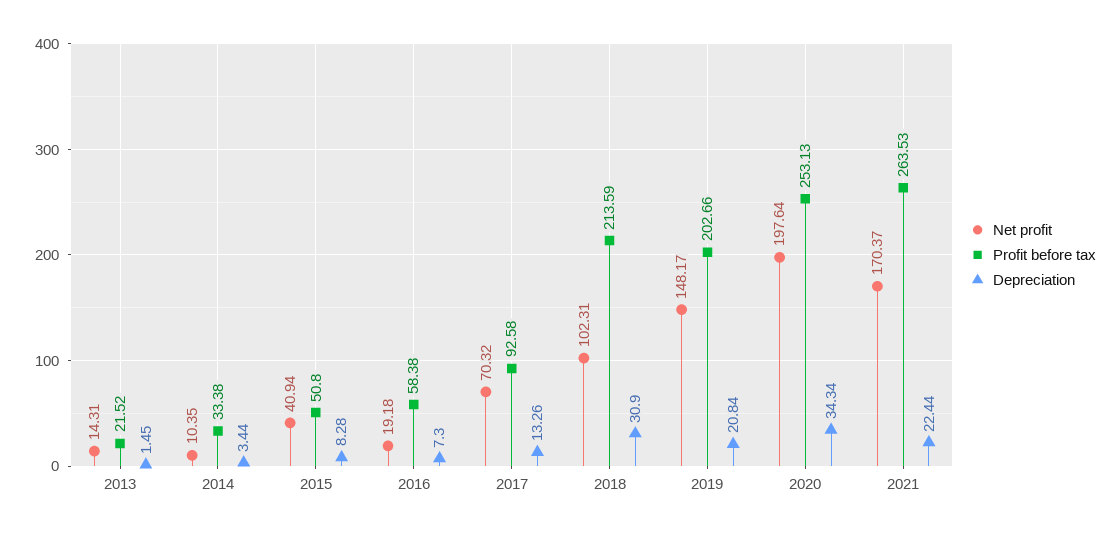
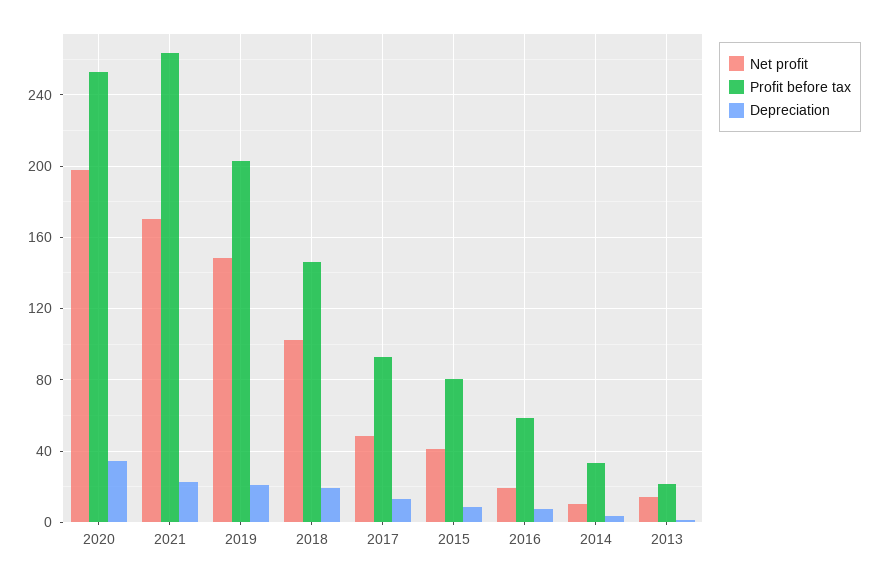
  {
    "Net profit": {
      "2013": 14.31,
      "2014": 10.35,
      "2015": 40.94,
      "2016": 19.18,
-     "2017": 70.32,
+     "2017": 50,
      "2018": 102.31,
      "2019": 148.17,
      "2020": 197.64,
      "2021": 170.37
    },
    "Profit before tax": {
      "2013": 21.52,
      "2014": 33.38,
-     "2015": 50.8,
+     "2015": 80,
      "2016": 58.38,
      "2017": 92.58,
-     "2018": 213.59,
+     "2018": 145,
      "2019": 202.66,
      "2020": 253.13,
      "2021": 263.53
    },
    "Depreciation": {
      "2013": 1.45,
      "2014": 3.44,
      "2015": 8.28,
      "2016": 7.3,
      "2017": 13.26,
-     "2018": 30.9,
+     "2018": 20,
      "2019": 20.84,
      "2020": 34.34,
      "2021": 22.44
    }
  }

